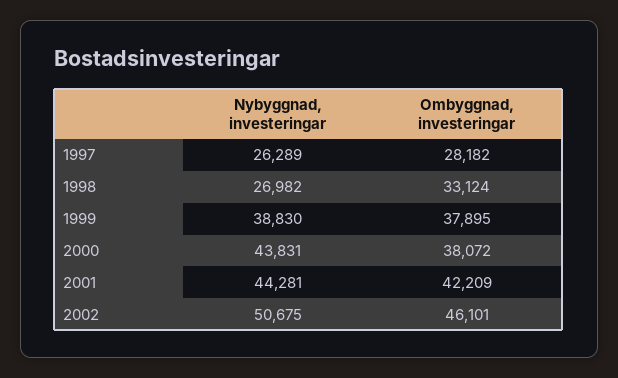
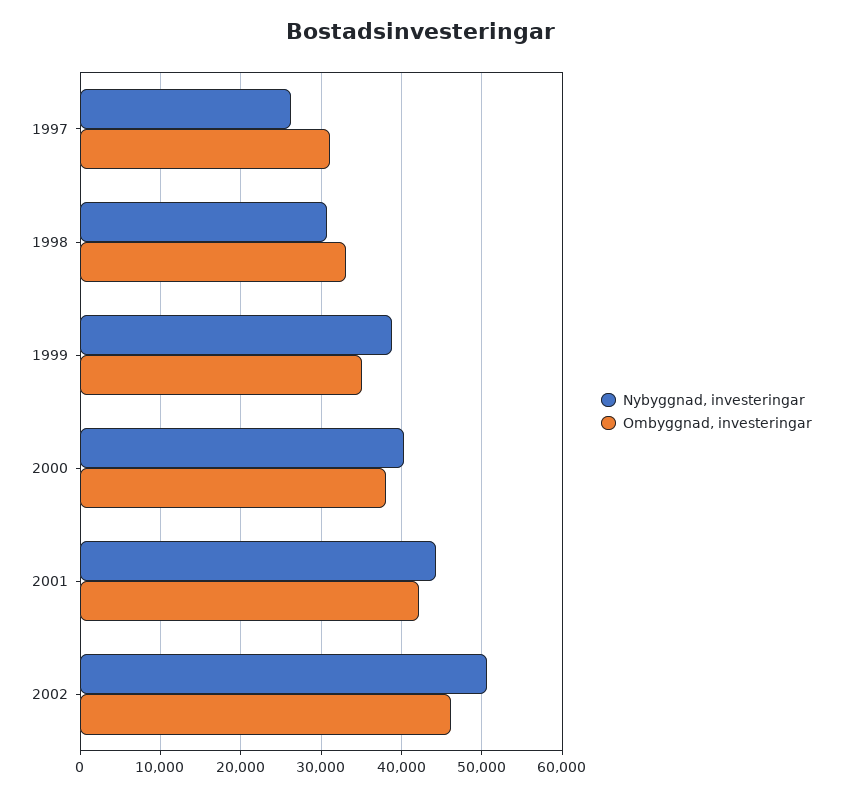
  {
    "Nybyggnad, investeringar": {
      "1997": 26289,
-     "1998": 26982,
+     "1998": 31000,
      "1999": 38830,
-     "2000": 43831,
+     "2000": 40000,
      "2001": 44281,
      "2002": 50675
    },
    "Ombyggnad, investeringar": {
-     "1997": 28182,
+     "1997": 31000,
      "1998": 33124,
-     "1999": 37895,
+     "1999": 35000,
      "2000": 38072,
      "2001": 42209,
      "2002": 46101
    }
  }

